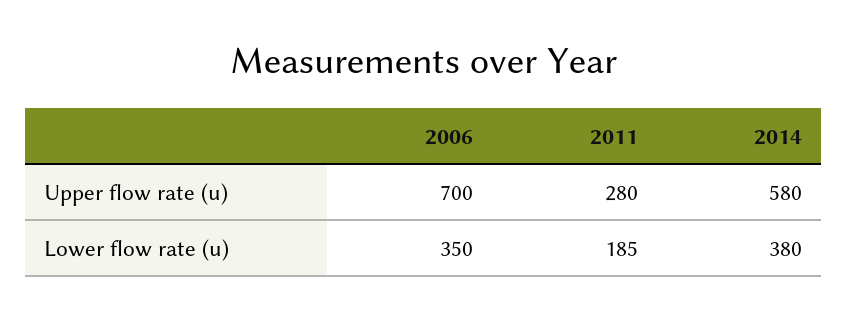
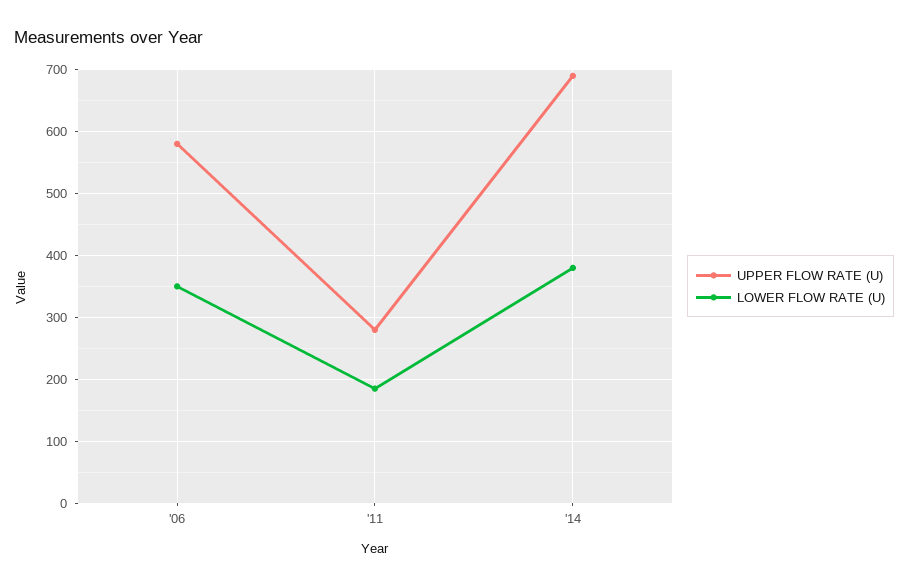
  {
    "Upper flow rate (u)": {
-     "2006": 700,
+     "2006": 580,
      "2011": 280,
-     "2014": 580
+     "2014": 690
    },
    "Lower flow rate (u)": {
      "2006": 350,
      "2011": 185,
      "2014": 380
    }
  }

